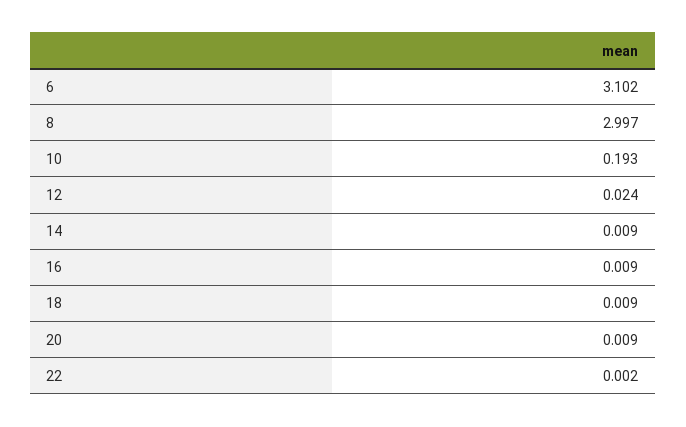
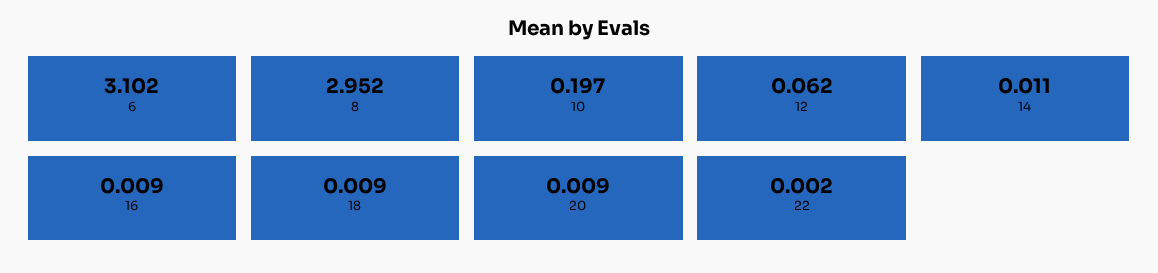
  {
    "6": 3.102,
-   "8": 2.997,
+   "8": 2.952,
-   "10": 0.193,
+   "10": 0.197,
-   "12": 0.024,
+   "12": 0.062,
-   "14": 0.009,
+   "14": 0.011,
    "16": 0.009,
    "18": 0.009,
    "20": 0.009,
    "22": 0.002
  }

